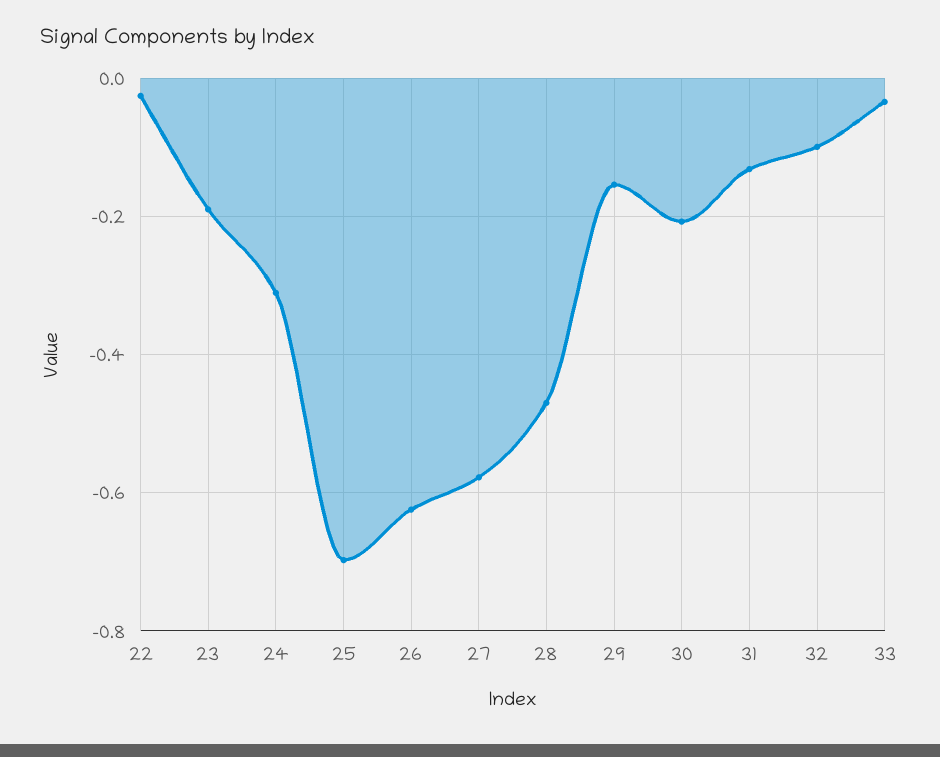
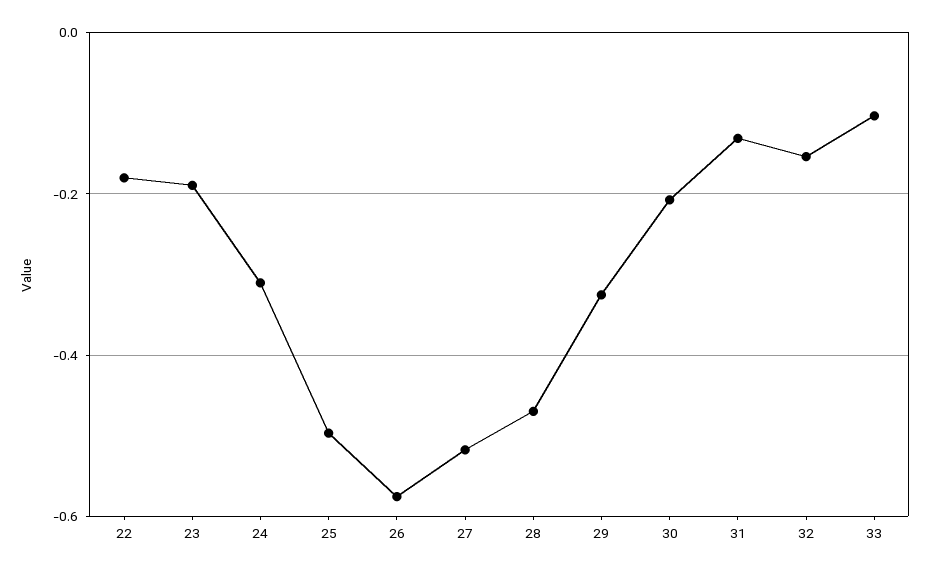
  {
-   "22": -0.02,
+   "22": -0.18,
    "23": -0.18,
    "24": -0.32,
-   "25": -0.7,
+   "25": -0.5,
-   "26": -0.62,
+   "26": -0.58,
-   "27": -0.58,
+   "27": -0.52,
    "28": -0.46,
-   "29": -0.16,
+   "29": -0.32,
    "30": -0.2,
    "31": -0.14,
-   "32": -0.1,
+   "32": -0.16,
-   "33": -0.04
+   "33": -0.1
  }

